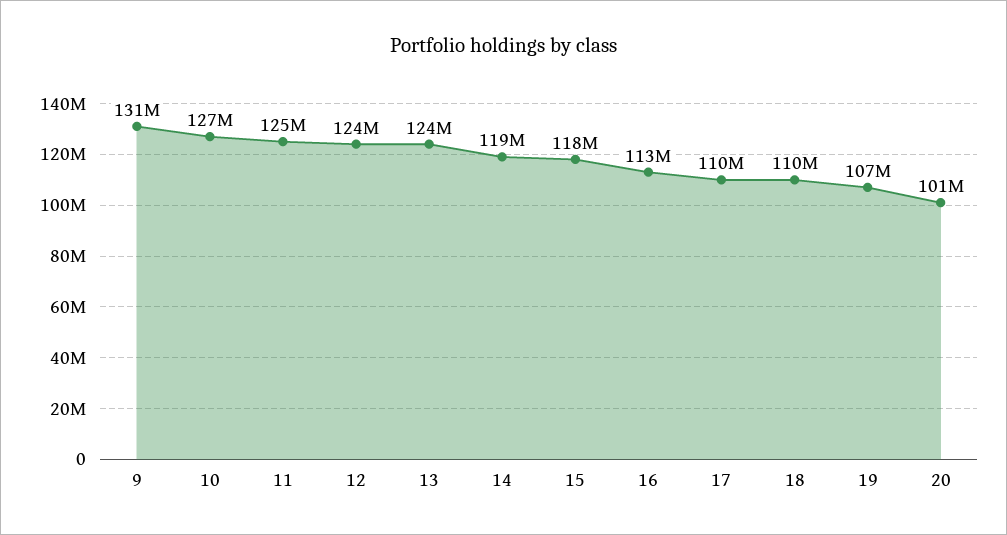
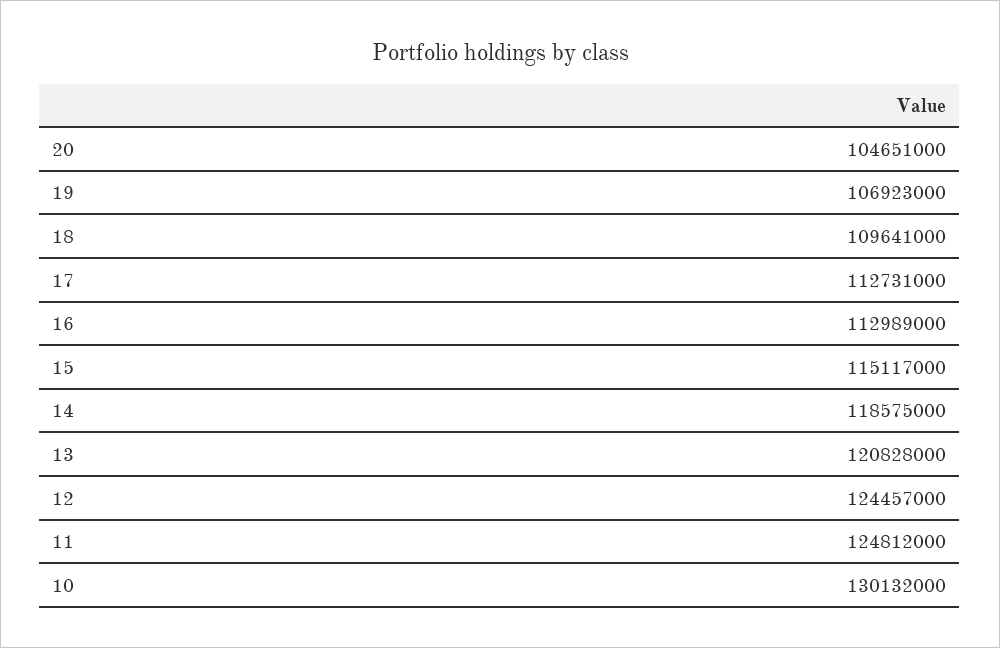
  {
-   "9": 131000000,
-   "10": 127000000,
+   "10": 130132000,
    "11": 124812000,
    "12": 124457000,
-   "13": 124000000,
+   "13": 120828000,
    "14": 118575000,
-   "15": 118000000,
+   "15": 115117000,
    "16": 112989000,
-   "17": 110000000,
+   "17": 112731000,
    "18": 109641000,
    "19": 106923000,
-   "20": 101000000
+   "20": 104651000
  }

